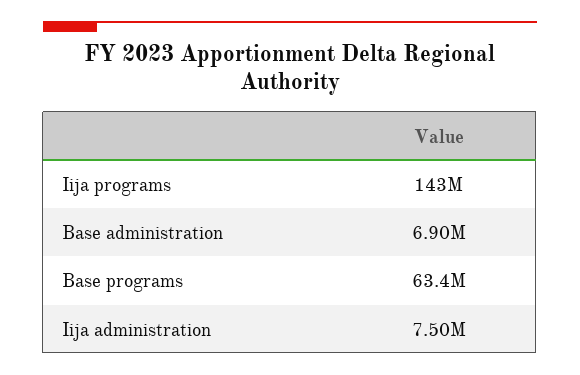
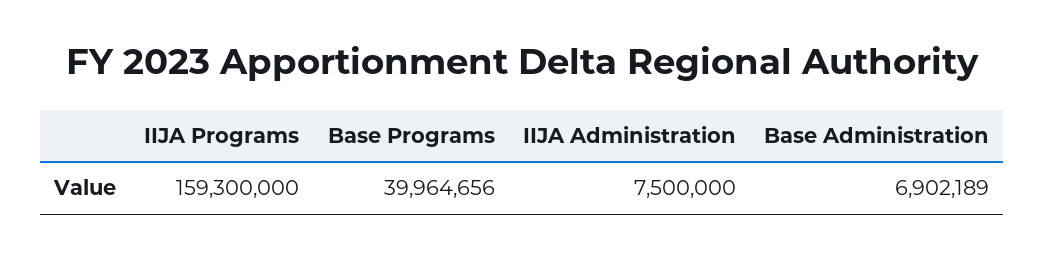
  {
-   "Iija programs": 143000000,
+   "Iija programs": 159300000,
    "Base administration": 6902189,
-   "Base programs": 63400000,
+   "Base programs": 39964656,
    "Iija administration": 7500000
  }

